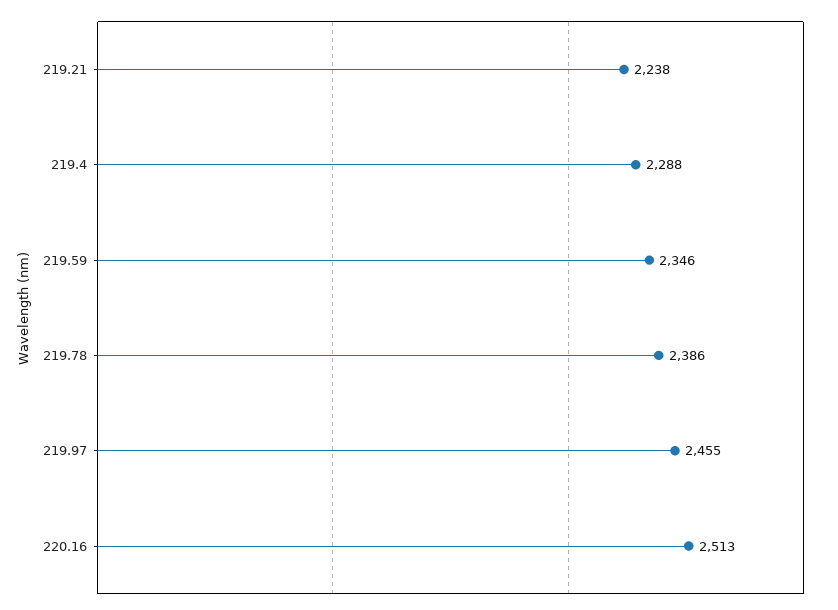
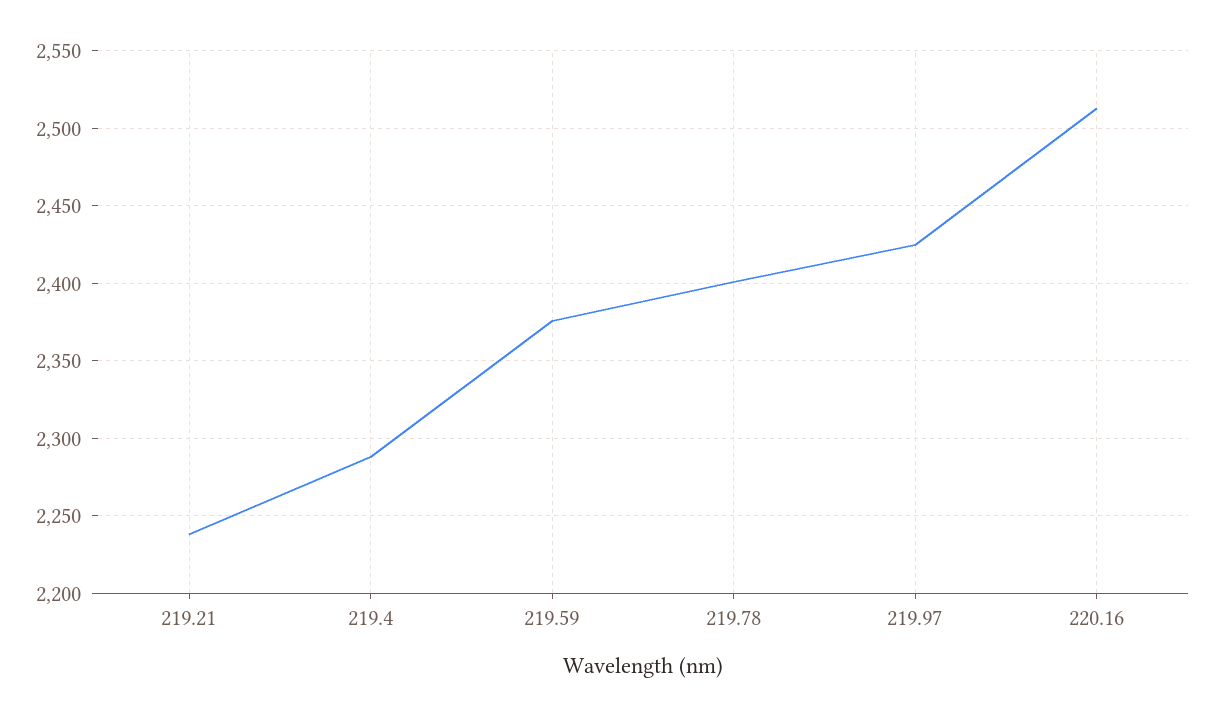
  {
    "219.21": 2238,
    "219.4": 2288,
-   "219.59": 2346,
+   "219.59": 2375,
-   "219.78": 2386,
+   "219.78": 2400,
-   "219.97": 2455,
+   "219.97": 2425,
    "220.16": 2513
  }

